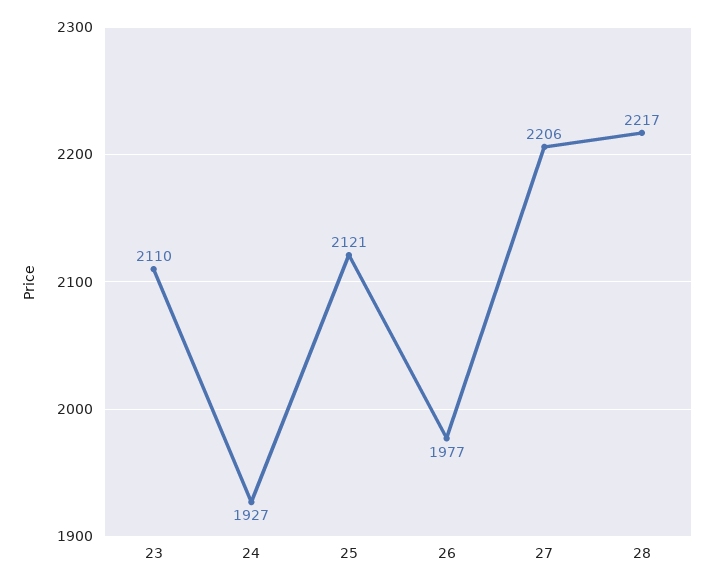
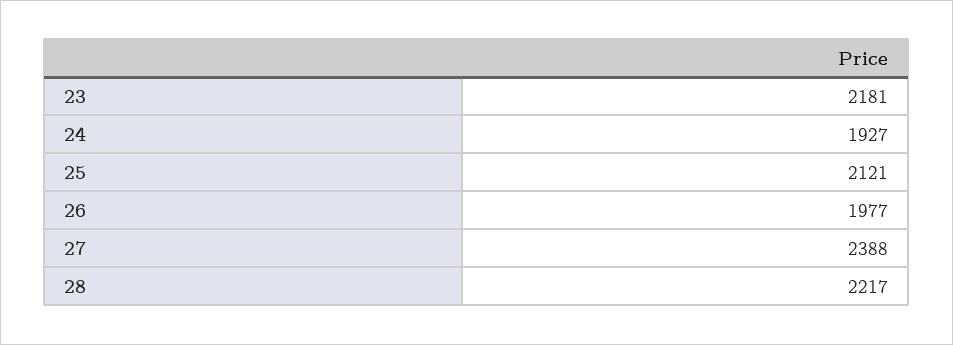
  {
-   "23": 2110,
+   "23": 2181,
    "24": 1927,
    "25": 2121,
    "26": 1977,
-   "27": 2206,
+   "27": 2388,
    "28": 2217
  }

